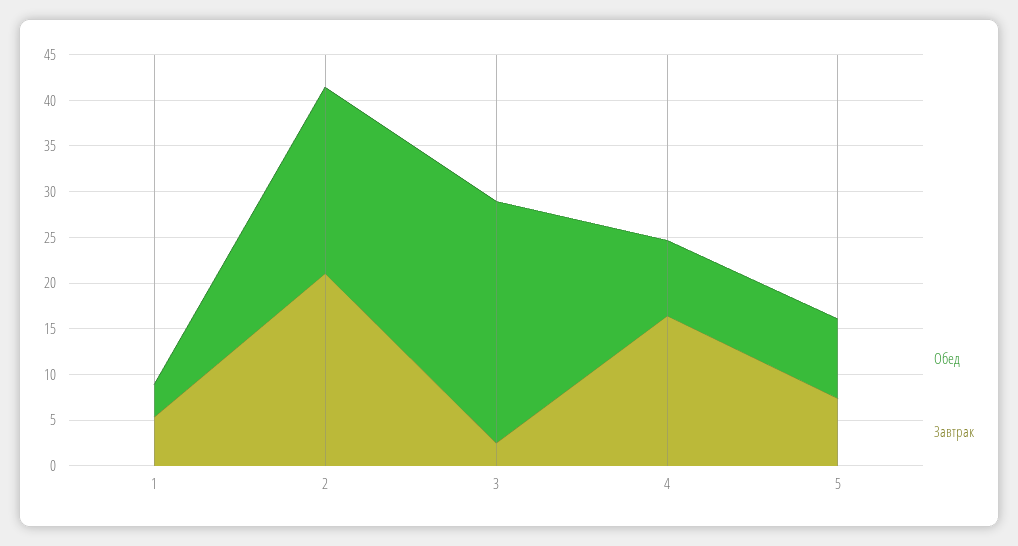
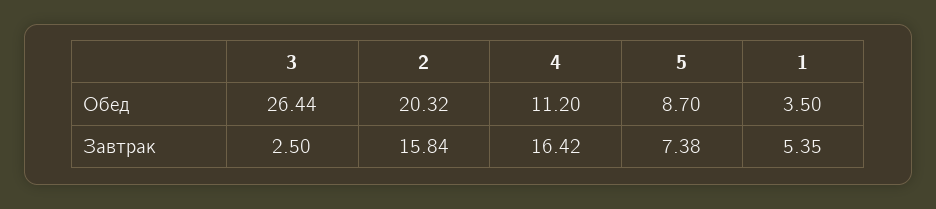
  {
    "Обед": {
      "1": 3.5,
      "2": 20.32,
      "3": 26.44,
-     "4": 8,
+     "4": 11.2,
      "5": 8.7
    },
    "Завтрак": {
      "1": 5.35,
-     "2": 21,
+     "2": 15.84,
      "3": 2.5,
      "4": 16.42,
      "5": 7.38
    }
  }

